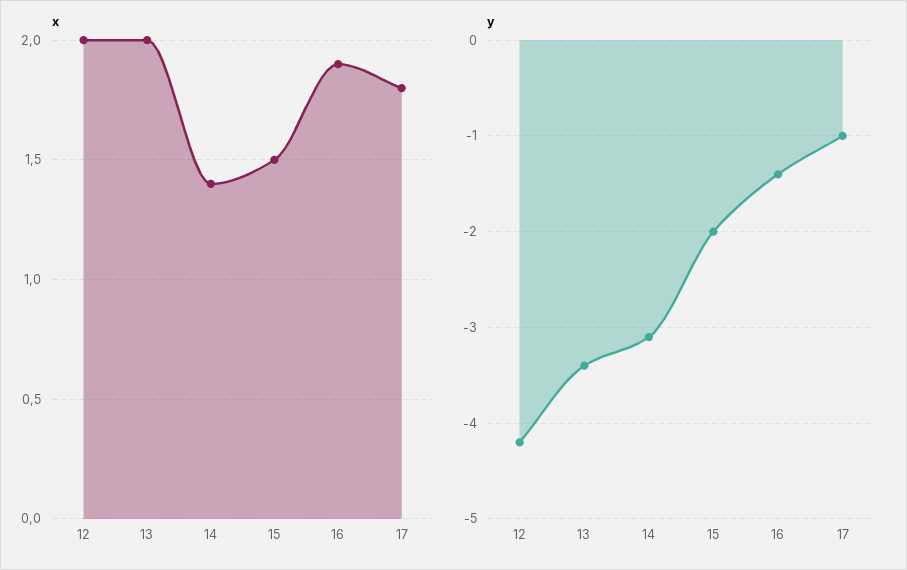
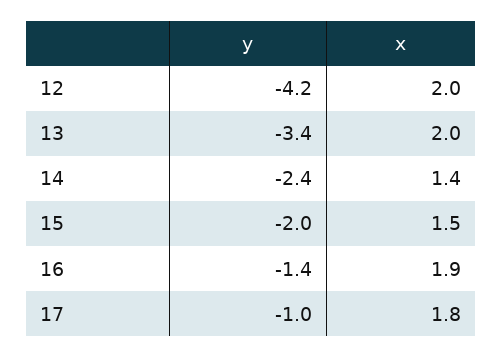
  {
    "x": {
      "12": 2,
      "13": 2,
      "14": 1.4,
      "15": 1.5,
      "16": 1.9,
      "17": 1.8
    },
    "y": {
      "12": -4.2,
      "13": -3.4,
-     "14": -3.1,
+     "14": -2.4,
      "15": -2,
      "16": -1.4,
      "17": -1
    }
  }

